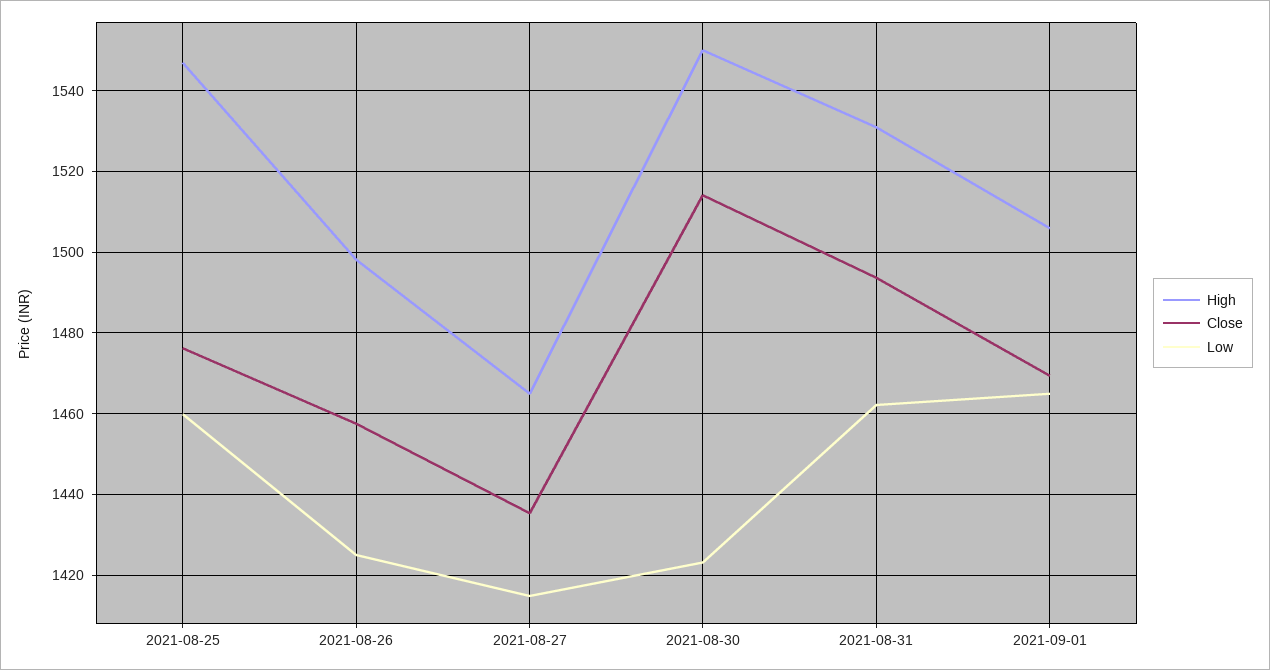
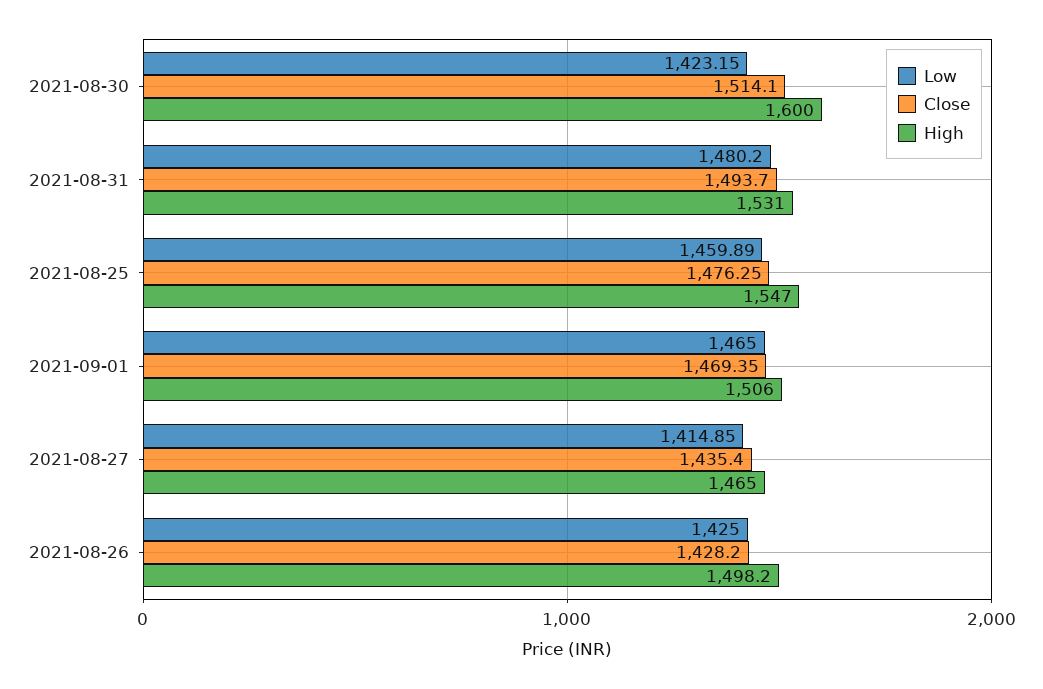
  {
    "High": {
      "2021-08-25": 1547,
      "2021-08-26": 1498.2,
      "2021-08-27": 1465,
-     "2021-08-30": 1550,
+     "2021-08-30": 1600,
      "2021-08-31": 1531,
      "2021-09-01": 1506
    },
    "Close": {
      "2021-08-25": 1476.25,
-     "2021-08-26": 1458,
+     "2021-08-26": 1428.2,
      "2021-08-27": 1435.4,
      "2021-08-30": 1514.1,
      "2021-08-31": 1493.7,
      "2021-09-01": 1469.35
    },
    "Low": {
      "2021-08-25": 1459.89,
      "2021-08-26": 1425,
      "2021-08-27": 1414.85,
      "2021-08-30": 1423.15,
-     "2021-08-31": 1462,
+     "2021-08-31": 1480.2,
      "2021-09-01": 1465
    }
  }

